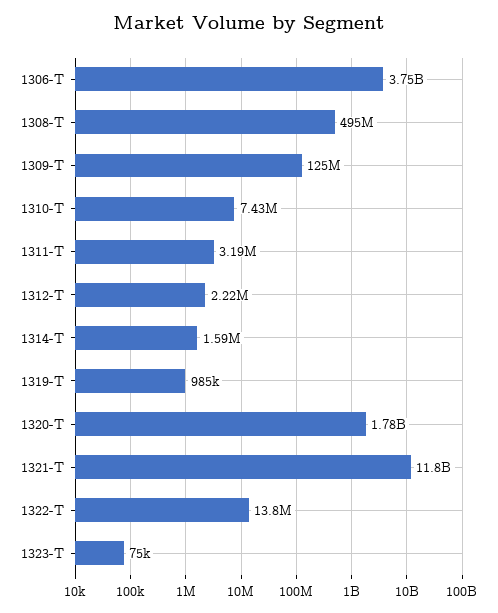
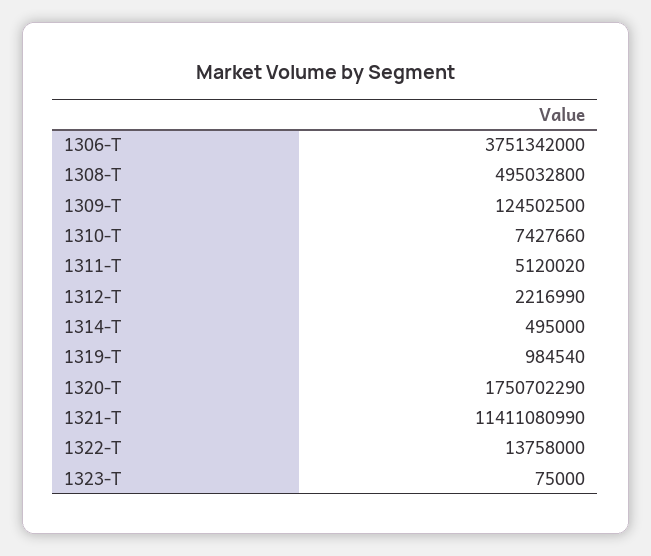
  {
    "1306-T": 3751342000,
    "1308-T": 495032800,
    "1309-T": 124502500,
    "1310-T": 7427660,
-   "1311-T": 3190000,
+   "1311-T": 5120020,
    "1312-T": 2216990,
-   "1314-T": 1590000,
+   "1314-T": 495000,
    "1319-T": 984540,
-   "1320-T": 1780000000,
+   "1320-T": 1750702290,
-   "1321-T": 11800000000,
+   "1321-T": 11411080990,
    "1322-T": 13758000,
    "1323-T": 75000
  }

